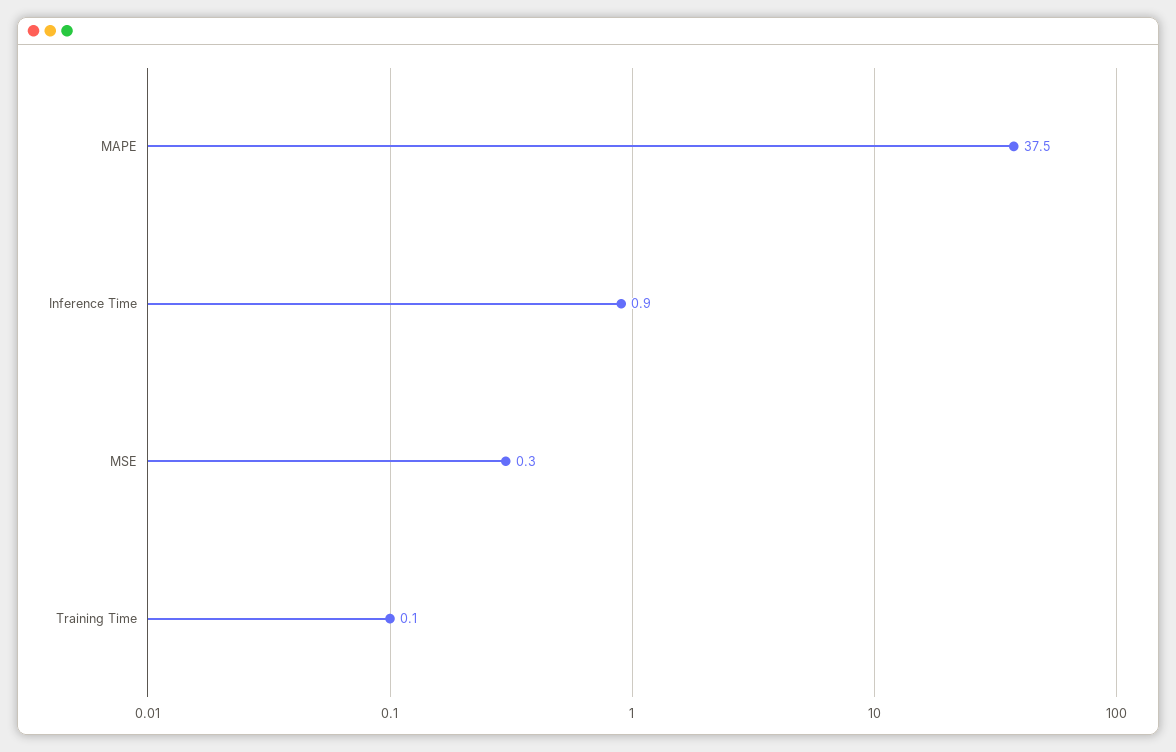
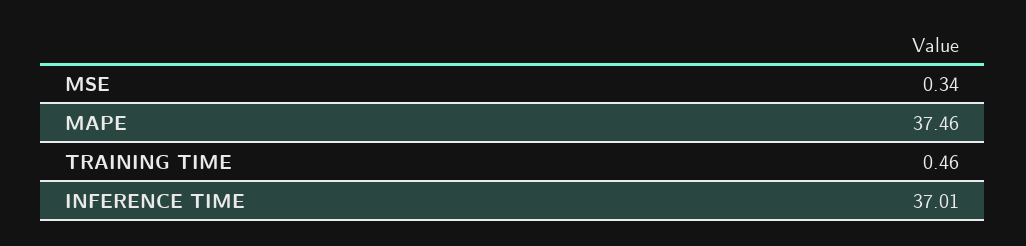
  {
    "MAPE": 37.46,
-   "Inference Time": 0.9,
+   "Inference Time": 37.01,
    "MSE": 0.34,
-   "Training Time": 0.1
+   "Training Time": 0.46
  }

